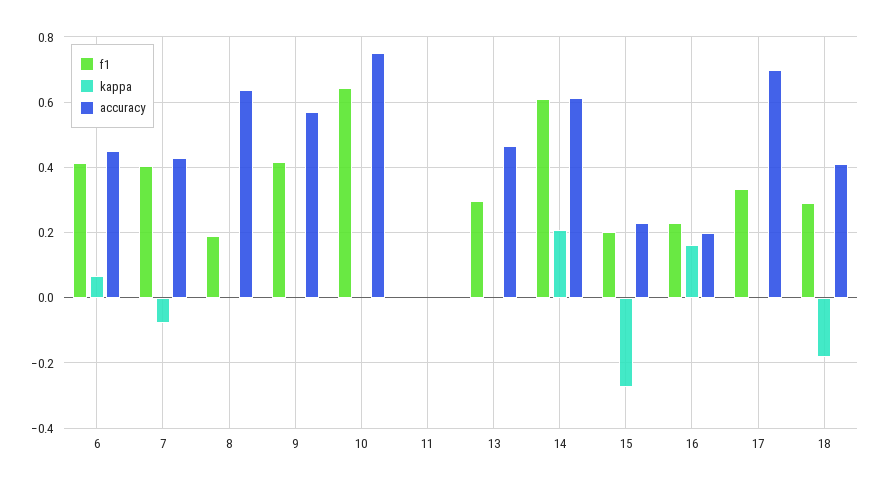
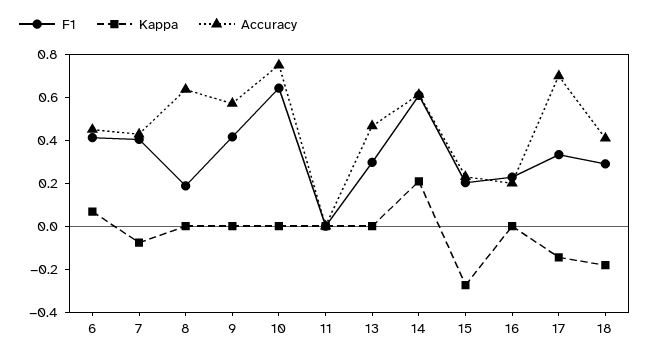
  {
    "f1": {
      "6": 0.42,
      "7": 0.4,
      "8": 0.18,
      "9": 0.42,
      "10": 0.64,
      "11": 0,
      "13": 0.3,
      "14": 0.6,
      "15": 0.2,
      "16": 0.22,
      "17": 0.34,
      "18": 0.3
    },
    "kappa": {
      "6": 0.06,
      "7": -0.08,
      "8": 0,
      "9": 0,
      "10": 0,
      "11": 0,
      "13": 0,
      "14": 0.2,
      "15": -0.28,
-     "16": 0.16,
+     "16": 0,
-     "17": 0,
+     "17": -0.15,
      "18": -0.18
    },
    "accuracy": {
      "6": 0.46,
      "7": 0.42,
      "8": 0.64,
      "9": 0.58,
      "10": 0.76,
      "11": 0,
      "13": 0.46,
      "14": 0.62,
      "15": 0.24,
      "16": 0.2,
      "17": 0.7,
      "18": 0.4
    }
  }

